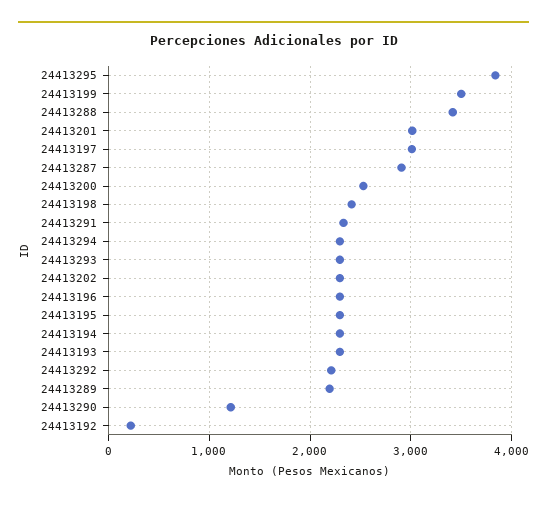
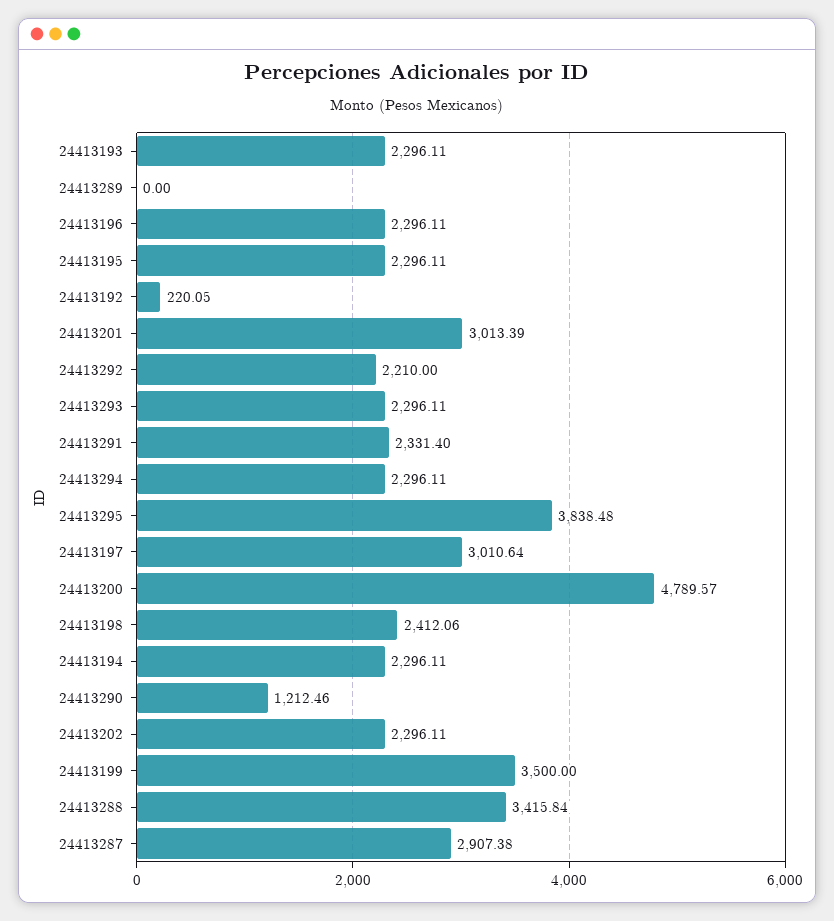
  {
    "24413295": 3838.48,
    "24413199": 3500,
    "24413288": 3415.84,
    "24413201": 3013.39,
    "24413197": 3010.64,
    "24413287": 2907.38,
-   "24413200": 2500,
+   "24413200": 4789.57,
    "24413198": 2412.06,
    "24413291": 2331.4,
    "24413294": 2296.11,
    "24413293": 2296.11,
    "24413202": 2296.11,
    "24413196": 2296.11,
    "24413195": 2296.11,
    "24413194": 2296.11,
    "24413193": 2296.11,
    "24413292": 2210,
-   "24413289": 2200,
+   "24413289": 0,
    "24413290": 1212.46,
    "24413192": 220.05
  }

